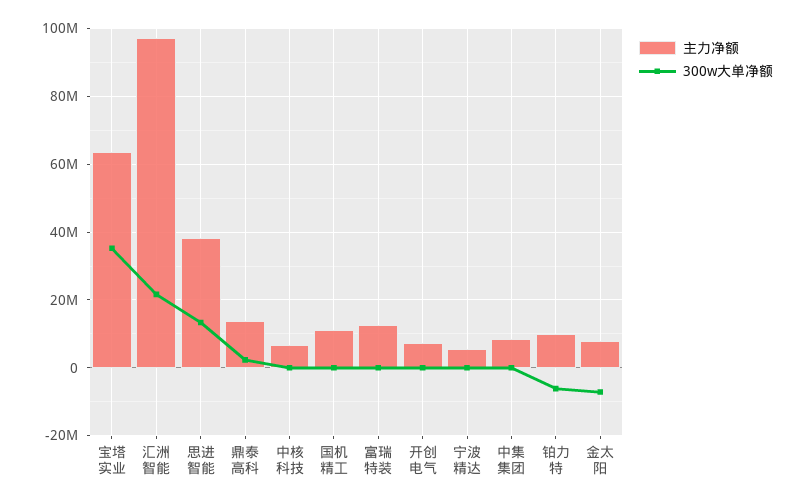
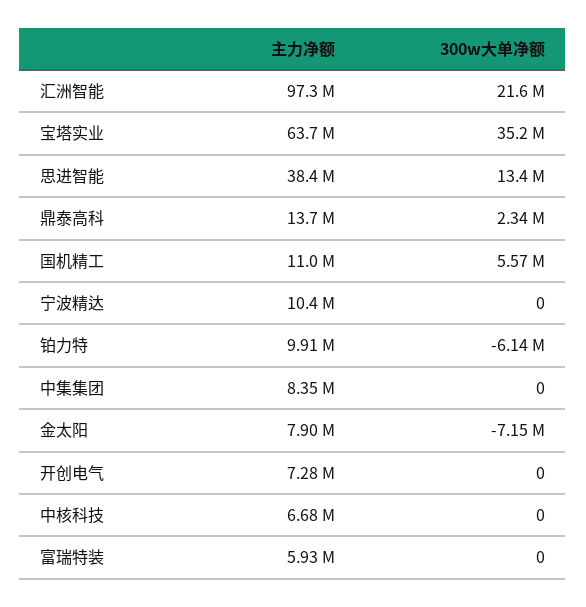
  {
    "主力净额": {
      "宝塔实业": 63700000,
      "汇洲智能": 97300000,
      "思进智能": 38400000,
      "鼎泰高科": 13700000,
      "中核科技": 6680000,
      "国机精工": 11000000,
-     "富瑞特装": 12000000,
+     "富瑞特装": 5930000,
      "开创电气": 7280000,
-     "宁波精达": 6000000,
+     "宁波精达": 10400000,
      "中集集团": 8350000,
      "铂力特": 9910000,
      "金太阳": 7900000
    },
    "300w大单净额": {
      "宝塔实业": 35200000,
      "汇洲智能": 21600000,
      "思进智能": 13400000,
      "鼎泰高科": 2340000,
      "中核科技": 0,
-     "国机精工": 0,
+     "国机精工": 5570000,
      "富瑞特装": 0,
      "开创电气": 0,
      "宁波精达": 0,
      "中集集团": 0,
      "铂力特": -6140000,
      "金太阳": -7150000
    }
  }

